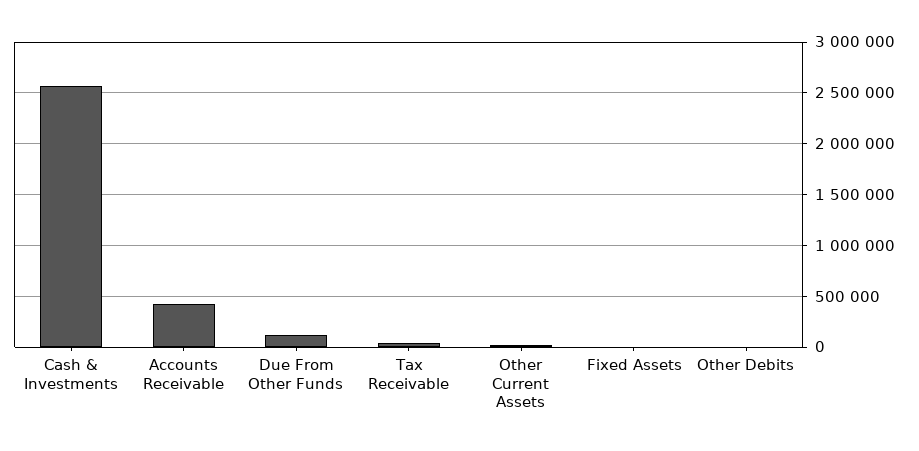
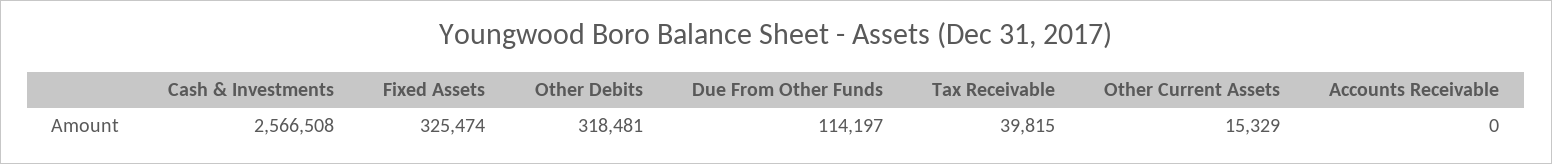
  {
    "Cash & Investments": 2566508,
-   "Accounts Receivable": 400000,
+   "Accounts Receivable": 0,
    "Due From Other Funds": 114197,
    "Tax Receivable": 39815,
    "Other Current Assets": 15329,
-   "Fixed Assets": 0,
+   "Fixed Assets": 325474,
-   "Other Debits": 0
+   "Other Debits": 318481
  }

